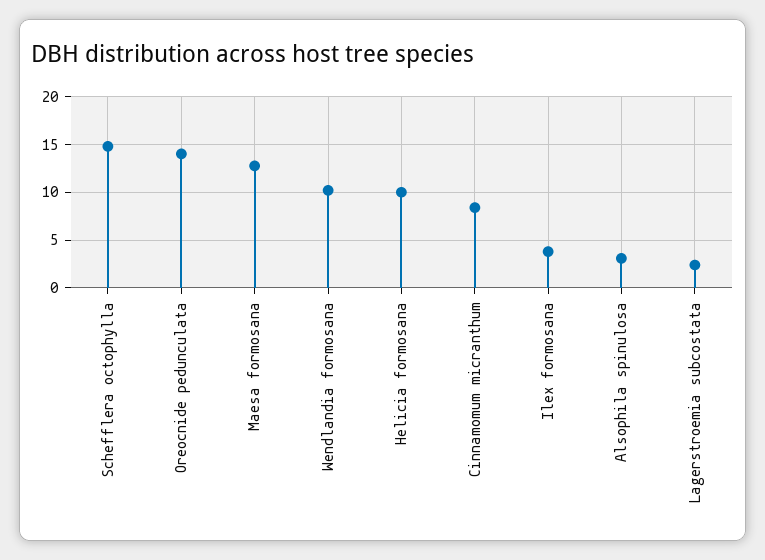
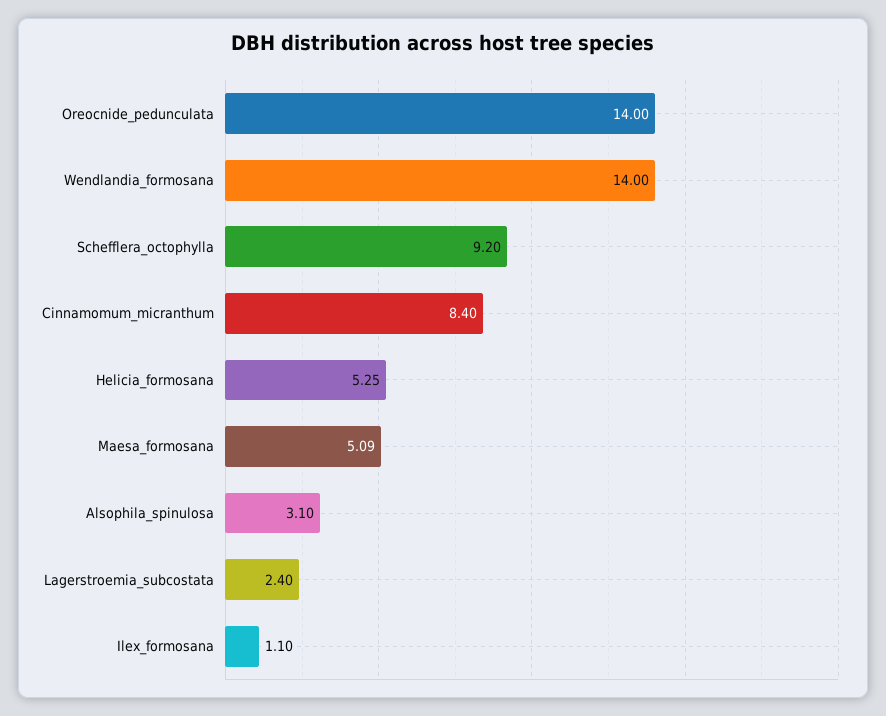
  {
-   "Schefflera octophylla": 15,
+   "Schefflera octophylla": 9.2,
    "Oreocnide pedunculata": 14,
-   "Maesa formosana": 13,
+   "Maesa formosana": 5.09,
-   "Wendlandia formosana": 10,
+   "Wendlandia formosana": 14,
-   "Helicia formosana": 10,
+   "Helicia formosana": 5.25,
    "Cinnamomum micranthum": 8.4,
-   "Ilex formosana": 4,
+   "Ilex formosana": 1.1,
    "Alsophila spinulosa": 3.1,
    "Lagerstroemia subcostata": 2.4
  }

